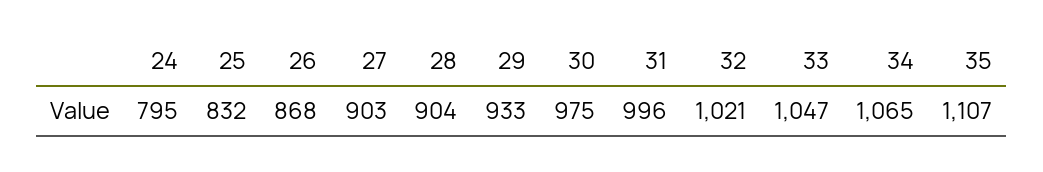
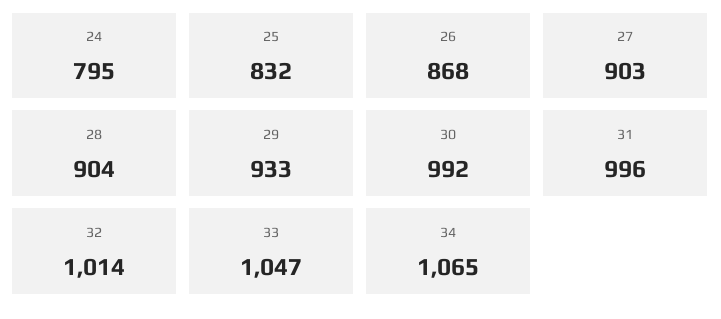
  {
    "24": 795,
    "25": 832,
    "26": 868,
    "27": 903,
    "28": 904,
    "29": 933,
-   "30": 975,
+   "30": 992,
    "31": 996,
-   "32": 1021,
+   "32": 1014,
    "33": 1047,
-   "34": 1065,
+   "34": 1065
-   "35": 1107
  }

